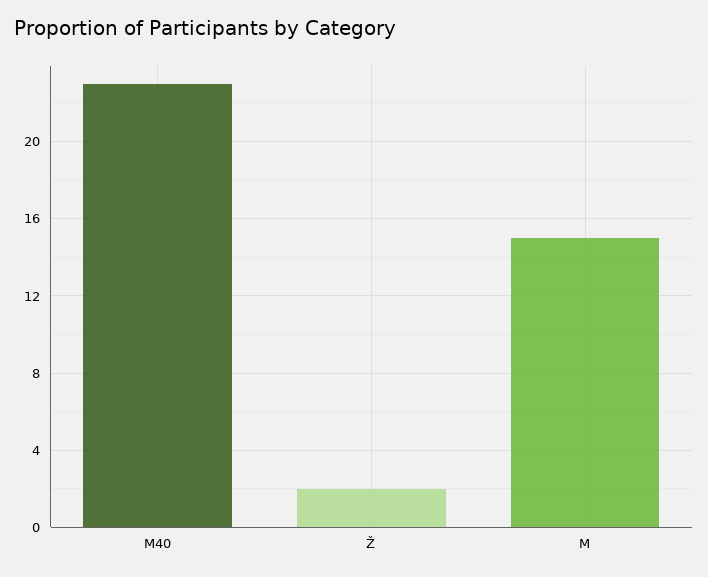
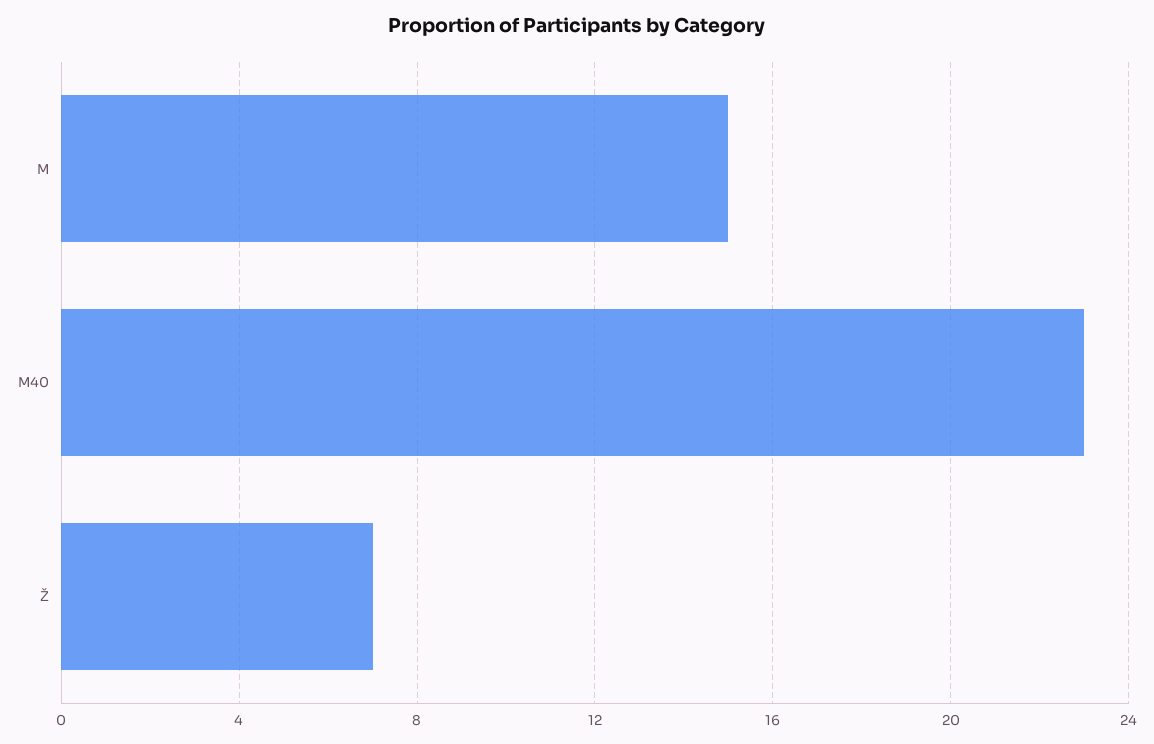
  {
    "M40": 23,
-   "Ž": 2,
+   "Ž": 7,
    "M": 15
  }

